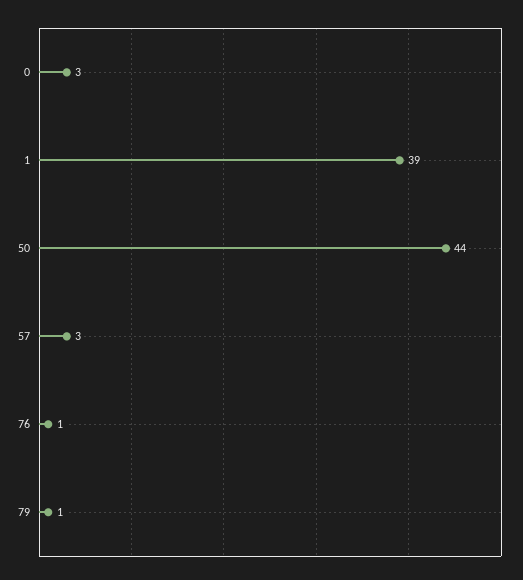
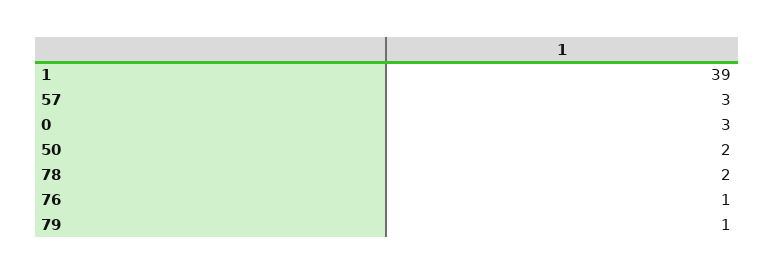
  {
    "0": 3,
    "1": 39,
-   "50": 44,
+   "50": 2,
    "57": 3,
    "76": 1,
-   "79": 1
+   "79": 1,
+   "78": 2
  }

